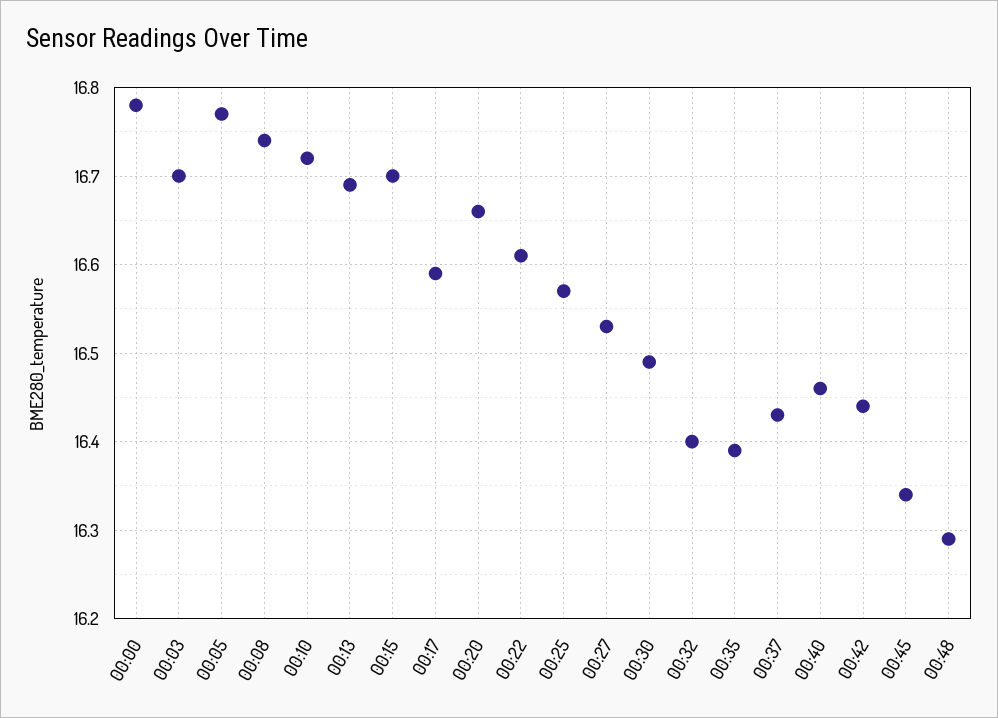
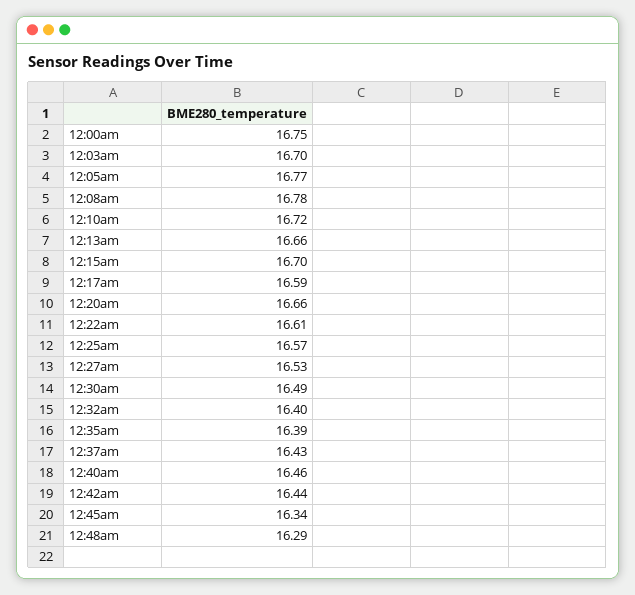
  {
-   "00:00": 16.78,
+   "00:00": 16.75,
    "00:03": 16.7,
    "00:05": 16.77,
-   "00:08": 16.74,
+   "00:08": 16.78,
    "00:10": 16.72,
-   "00:13": 16.69,
+   "00:13": 16.66,
    "00:15": 16.7,
    "00:17": 16.59,
    "00:20": 16.66,
    "00:22": 16.61,
    "00:25": 16.57,
    "00:27": 16.53,
    "00:30": 16.49,
    "00:32": 16.4,
    "00:35": 16.39,
    "00:37": 16.43,
    "00:40": 16.46,
    "00:42": 16.44,
    "00:45": 16.34,
    "00:48": 16.29
  }

